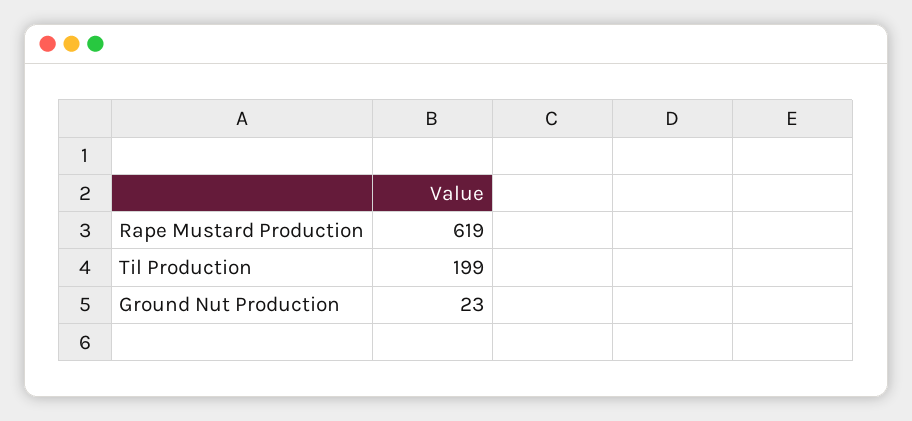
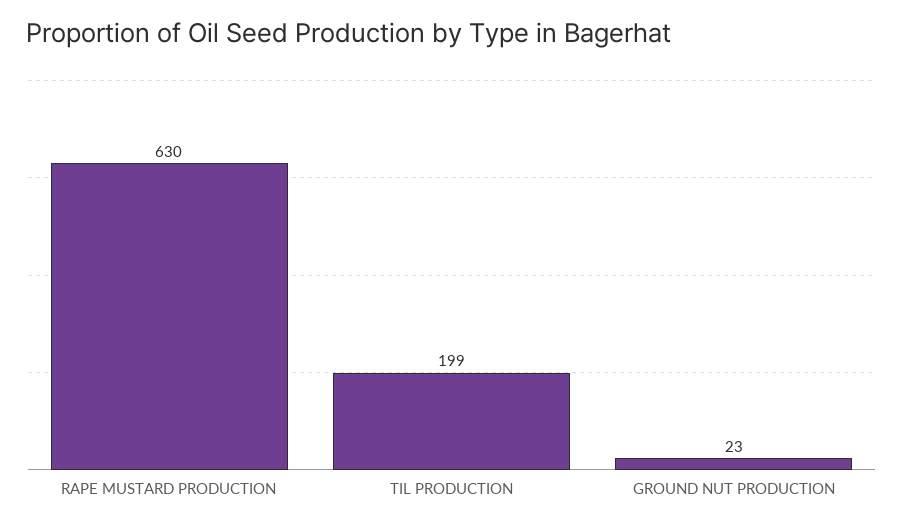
  {
-   "Rape Mustard Production": 619,
+   "Rape Mustard Production": 630,
    "Til Production": 199,
    "Ground Nut Production": 23
  }

